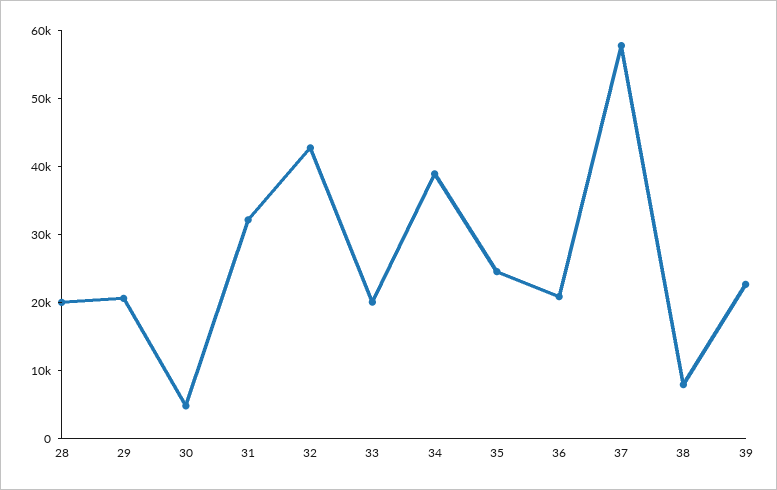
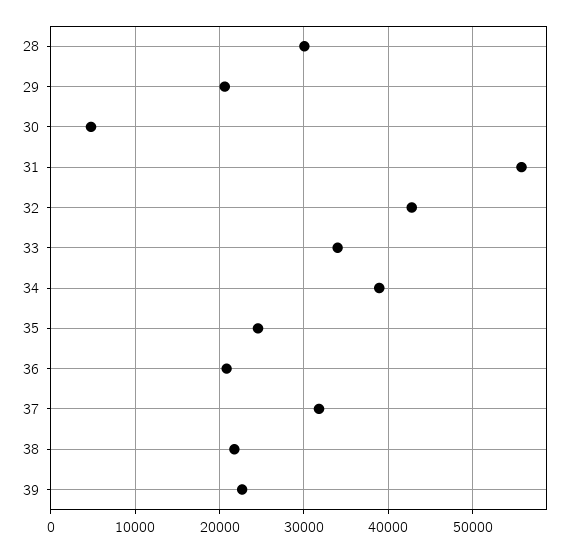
  {
-   "28": 20000,
+   "28": 30000,
    "29": 21000,
    "30": 5000,
-   "31": 32000,
+   "31": 56000,
    "32": 43000,
-   "33": 20000,
+   "33": 34000,
    "34": 39000,
    "35": 25000,
    "36": 21000,
-   "37": 58000,
+   "37": 32000,
-   "38": 8000,
+   "38": 22000,
    "39": 23000
  }

